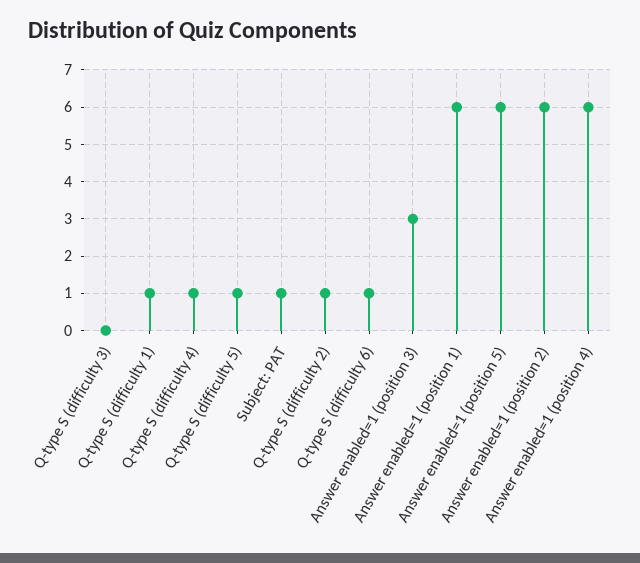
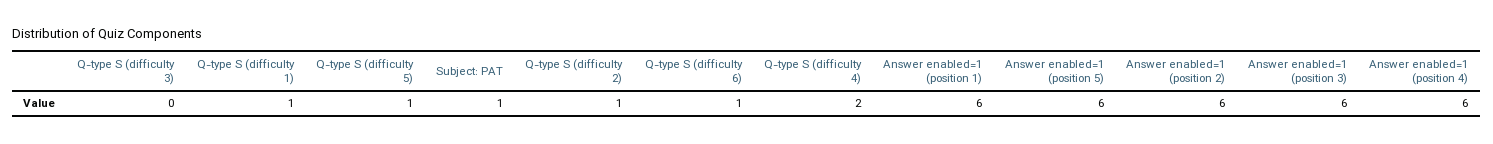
  {
    "Q-type S (difficulty 3)": 0,
    "Q-type S (difficulty 1)": 1,
-   "Q-type S (difficulty 4)": 1,
+   "Q-type S (difficulty 4)": 2,
    "Q-type S (difficulty 5)": 1,
    "Subject: PAT": 1,
    "Q-type S (difficulty 2)": 1,
    "Q-type S (difficulty 6)": 1,
-   "Answer enabled=1 (position 3)": 3,
+   "Answer enabled=1 (position 3)": 6,
    "Answer enabled=1 (position 1)": 6,
    "Answer enabled=1 (position 5)": 6,
    "Answer enabled=1 (position 2)": 6,
    "Answer enabled=1 (position 4)": 6
  }

